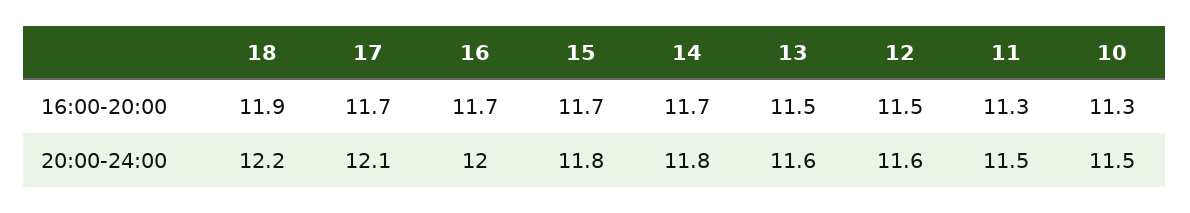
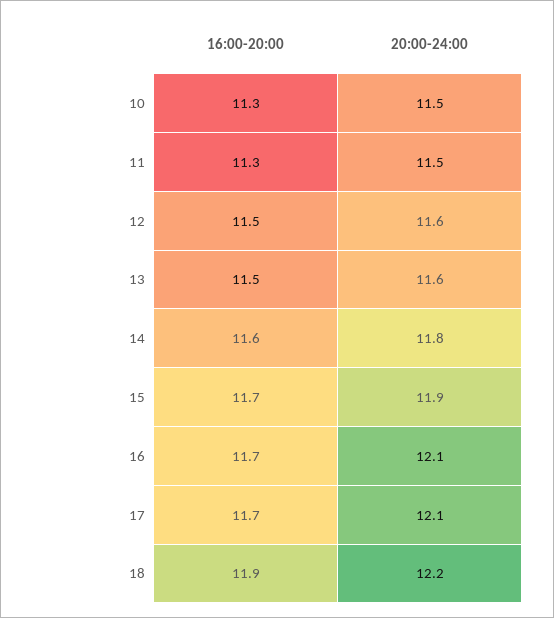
  {
    "18": {
      "16:00-20:00": 11.9,
      "20:00-24:00": 12.2
    },
    "17": {
      "16:00-20:00": 11.7,
      "20:00-24:00": 12.1
    },
    "16": {
      "16:00-20:00": 11.7,
-     "20:00-24:00": 12
+     "20:00-24:00": 12.1
    },
    "15": {
      "16:00-20:00": 11.7,
-     "20:00-24:00": 11.8
+     "20:00-24:00": 11.9
    },
    "14": {
-     "16:00-20:00": 11.7,
+     "16:00-20:00": 11.6,
      "20:00-24:00": 11.8
    },
    "13": {
      "16:00-20:00": 11.5,
      "20:00-24:00": 11.6
    },
    "12": {
      "16:00-20:00": 11.5,
      "20:00-24:00": 11.6
    },
    "11": {
      "16:00-20:00": 11.3,
      "20:00-24:00": 11.5
    },
    "10": {
      "16:00-20:00": 11.3,
      "20:00-24:00": 11.5
    }
  }

